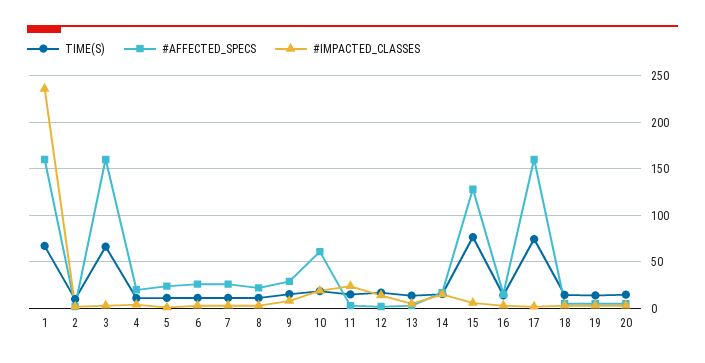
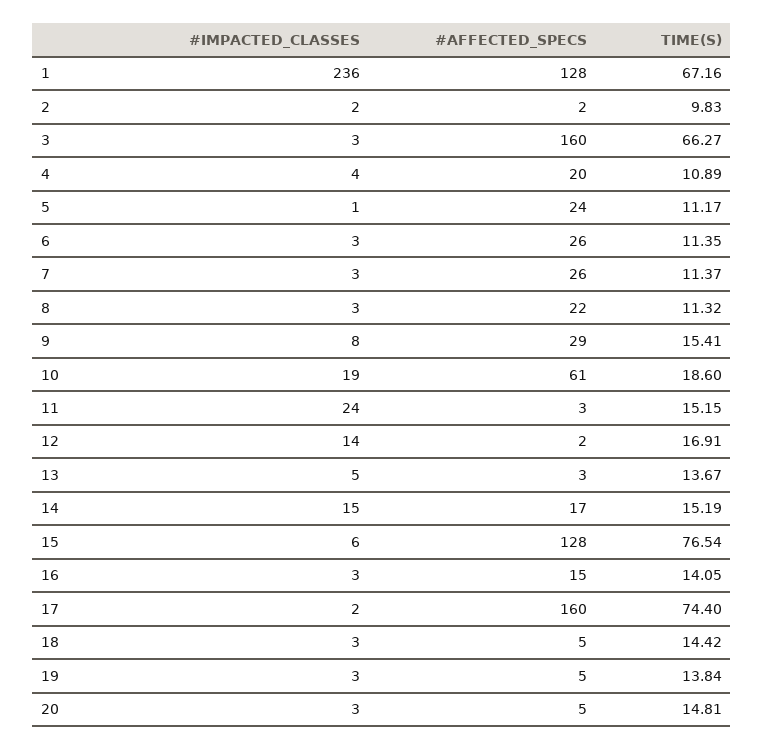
  {
    "TIME(S)": {
      "1": 67.16,
      "2": 9.83,
      "3": 66.27,
      "4": 10.89,
      "5": 11.17,
      "6": 11.35,
      "7": 11.37,
      "8": 11.32,
      "9": 15.41,
      "10": 18.6,
      "11": 15.15,
      "12": 16.91,
      "13": 13.67,
      "14": 15.19,
      "15": 76.54,
      "16": 14.05,
      "17": 74.4,
      "18": 14.42,
      "19": 13.84,
      "20": 14.81
    },
    "#AFFECTED_SPECS": {
-     "1": 160,
+     "1": 128,
      "2": 2,
      "3": 160,
      "4": 20,
      "5": 24,
      "6": 26,
      "7": 26,
      "8": 22,
      "9": 29,
      "10": 61,
      "11": 3,
      "12": 2,
      "13": 3,
      "14": 17,
      "15": 128,
      "16": 15,
      "17": 160,
      "18": 5,
      "19": 5,
      "20": 5
    },
    "#IMPACTED_CLASSES": {
      "1": 236,
      "2": 2,
      "3": 3,
      "4": 4,
      "5": 1,
      "6": 3,
      "7": 3,
      "8": 3,
      "9": 8,
      "10": 19,
      "11": 24,
      "12": 14,
      "13": 5,
      "14": 15,
      "15": 6,
      "16": 3,
      "17": 2,
      "18": 3,
      "19": 3,
      "20": 3
    }
  }

